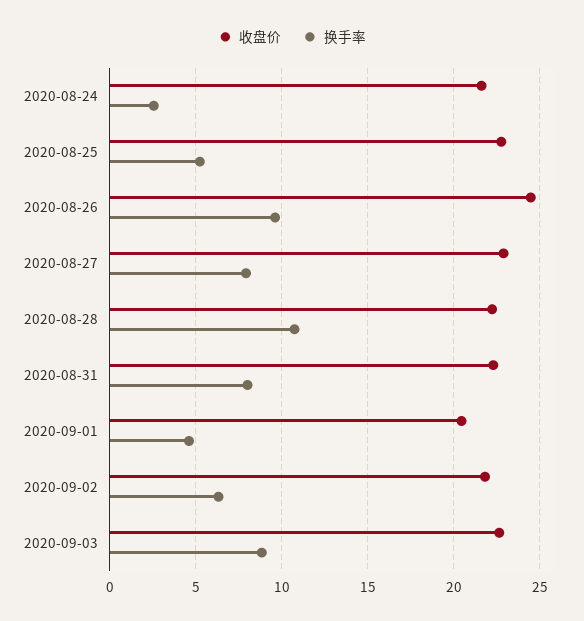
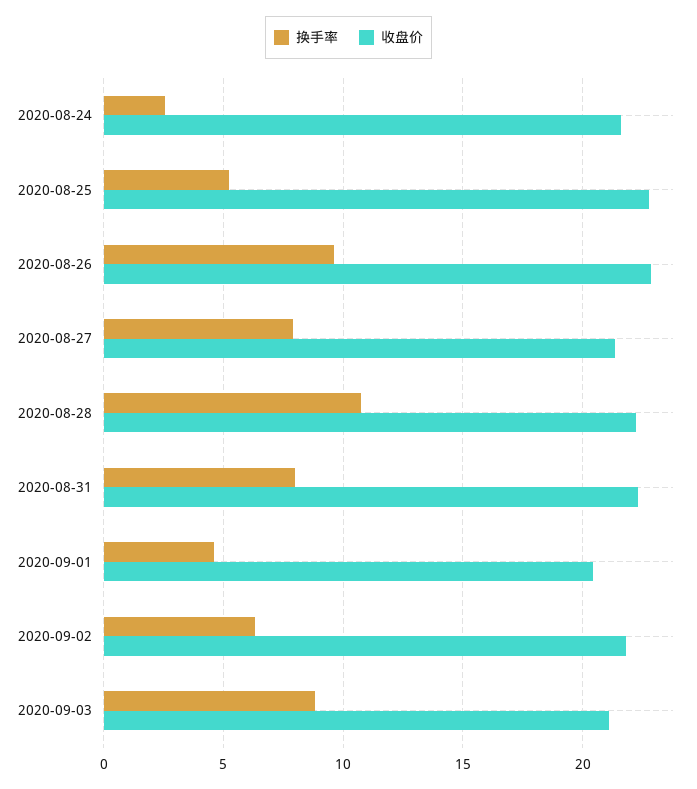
  {
    "收盘价": {
      "2020-08-24": 21.5,
      "2020-08-25": 23,
-     "2020-08-26": 24.5,
+     "2020-08-26": 23,
-     "2020-08-27": 23,
+     "2020-08-27": 21.5,
      "2020-08-28": 22,
      "2020-08-31": 22.5,
      "2020-09-01": 20.5,
      "2020-09-02": 22,
-     "2020-09-03": 22.5
+     "2020-09-03": 21
    },
    "换手率": {
      "2020-08-24": 2.5,
      "2020-08-25": 5,
      "2020-08-26": 9.5,
      "2020-08-27": 8,
      "2020-08-28": 10.5,
      "2020-08-31": 8,
      "2020-09-01": 4.5,
      "2020-09-02": 6.5,
      "2020-09-03": 9
    }
  }

